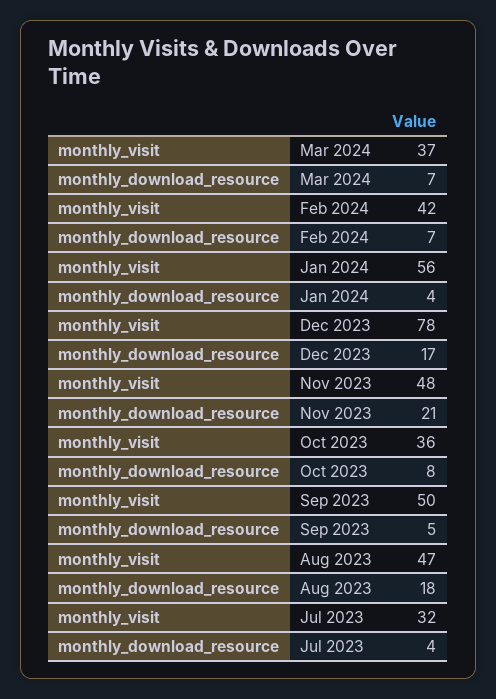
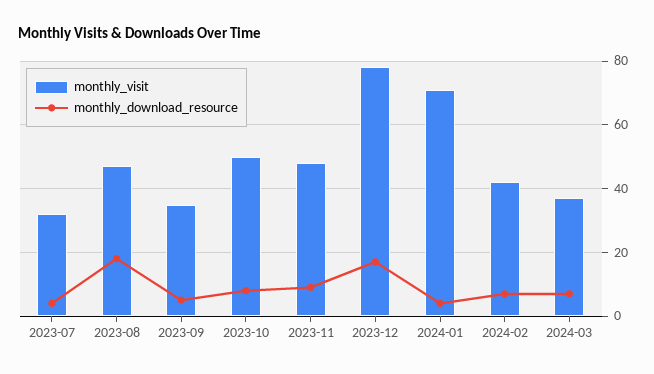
  {
    "monthly_visit": {
      "Mar 2024": 37,
      "Feb 2024": 42,
-     "Jan 2024": 56,
+     "Jan 2024": 70,
      "Dec 2023": 78,
      "Nov 2023": 48,
-     "Oct 2023": 36,
+     "Oct 2023": 50,
-     "Sep 2023": 50,
+     "Sep 2023": 35,
      "Aug 2023": 47,
      "Jul 2023": 32
    },
    "monthly_download_resource": {
      "Mar 2024": 7,
      "Feb 2024": 7,
      "Jan 2024": 4,
      "Dec 2023": 17,
-     "Nov 2023": 21,
+     "Nov 2023": 10,
      "Oct 2023": 8,
      "Sep 2023": 5,
      "Aug 2023": 18,
      "Jul 2023": 4
    }
  }

